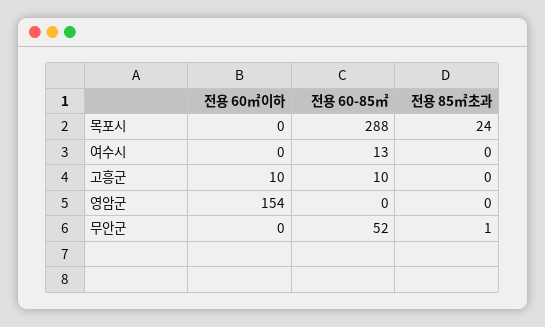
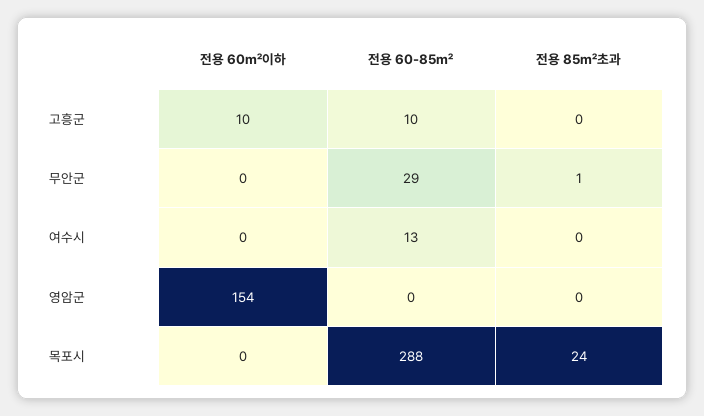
  {
    "전용 60㎡이하": {
      "목포시": 0,
      "여수시": 0,
      "고흥군": 10,
      "영암군": 154,
      "무안군": 0
    },
    "전용 60-85㎡": {
      "목포시": 288,
      "여수시": 13,
      "고흥군": 10,
      "영암군": 0,
-     "무안군": 52
+     "무안군": 29
    },
    "전용 85㎡초과": {
      "목포시": 24,
      "여수시": 0,
      "고흥군": 0,
      "영암군": 0,
      "무안군": 1
    }
  }

